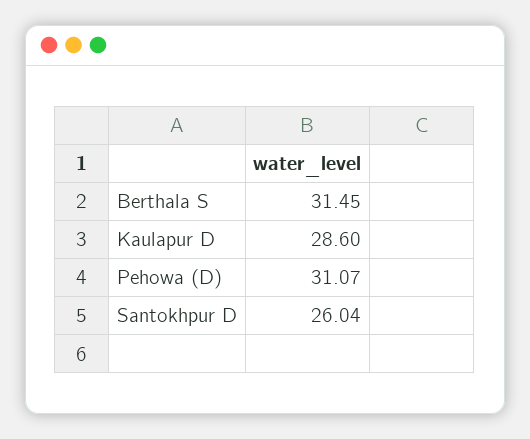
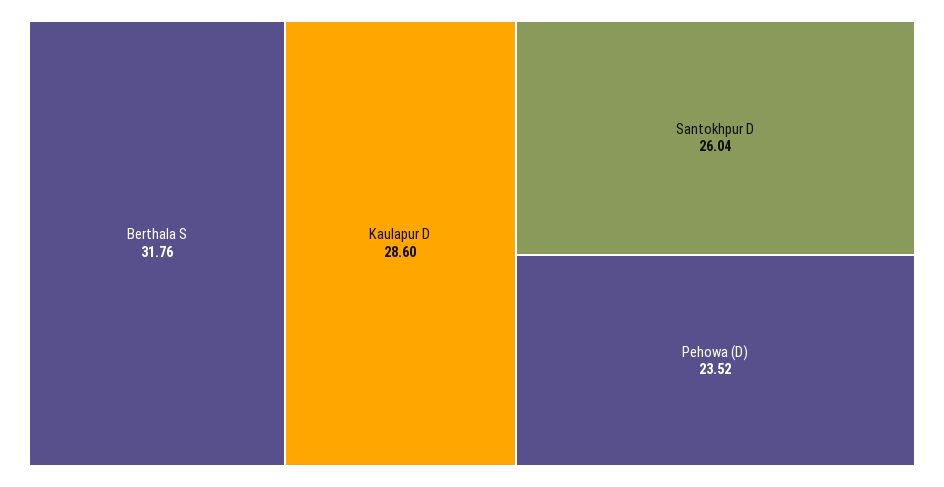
  {
-   "Berthala S": 31.45,
+   "Berthala S": 31.76,
    "Kaulapur D": 28.6,
-   "Pehowa (D)": 31.07,
+   "Pehowa (D)": 23.52,
    "Santokhpur D": 26.04
  }

